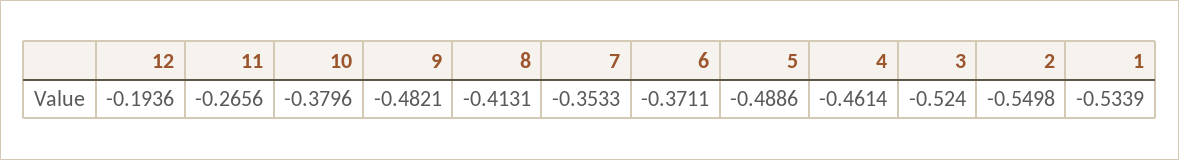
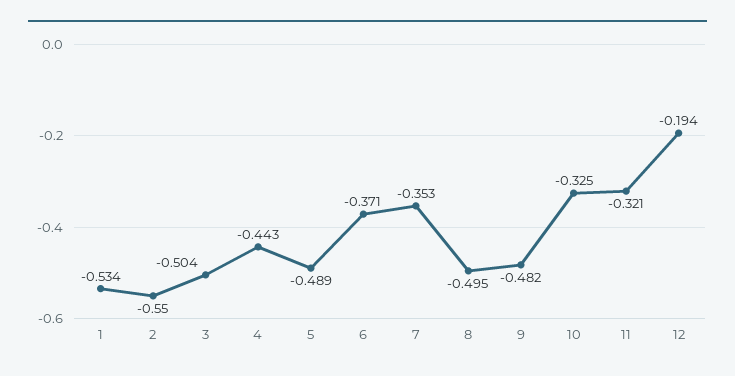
  {
    "12": -0.1936,
-   "11": -0.2656,
+   "11": -0.321,
-   "10": -0.3796,
+   "10": -0.325,
    "9": -0.4821,
-   "8": -0.4131,
+   "8": -0.495,
    "7": -0.3533,
    "6": -0.3711,
    "5": -0.4886,
-   "4": -0.4614,
+   "4": -0.443,
-   "3": -0.524,
+   "3": -0.504,
    "2": -0.5498,
    "1": -0.5339
  }

